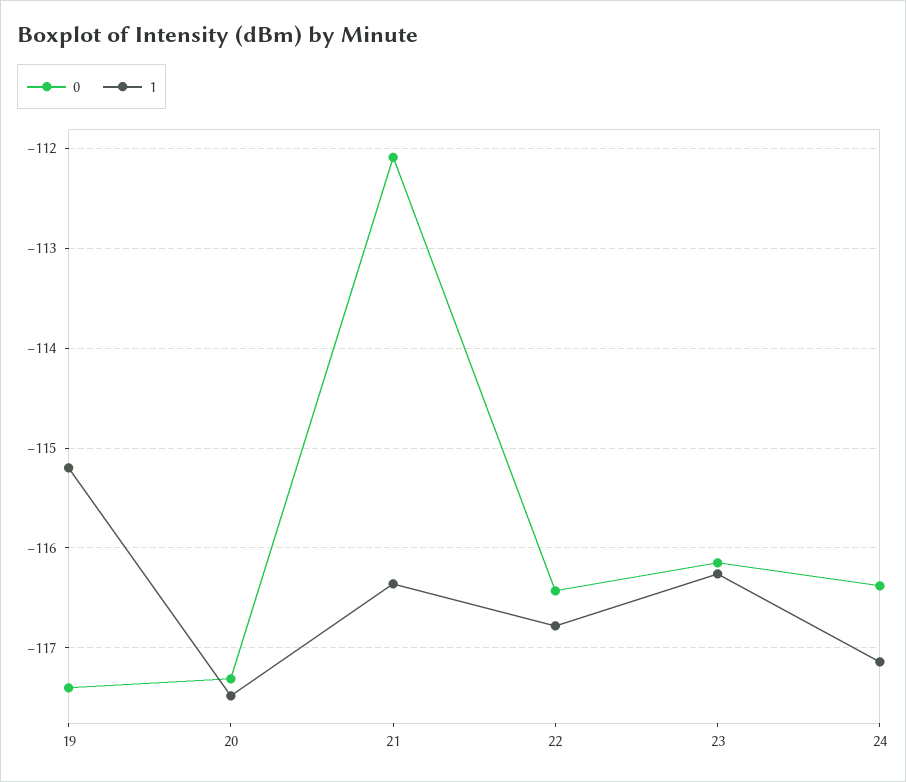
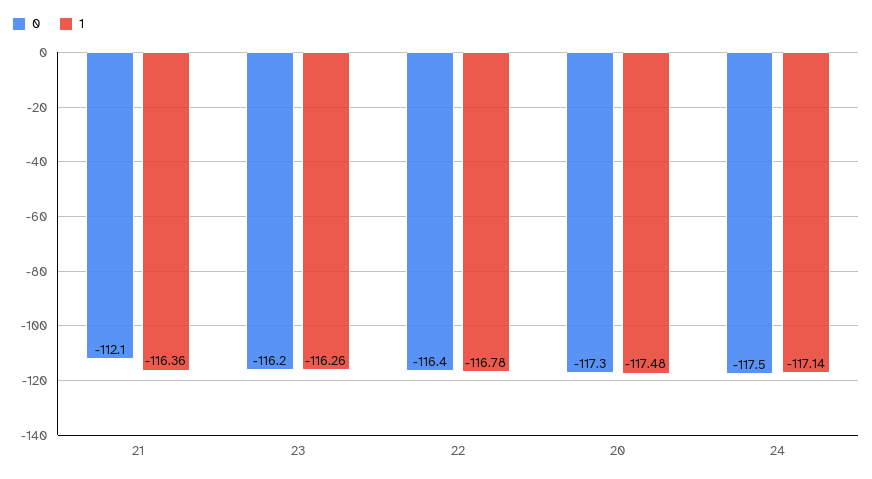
  {
    "0": {
-     "19": -117.4,
      "20": -117.3,
      "21": -112.1,
      "22": -116.4,
      "23": -116.2,
-     "24": -116.4
+     "24": -117.5
    },
    "1": {
-     "19": -115.2,
      "20": -117.48,
      "21": -116.36,
      "22": -116.78,
      "23": -116.26,
      "24": -117.14
    }
  }

